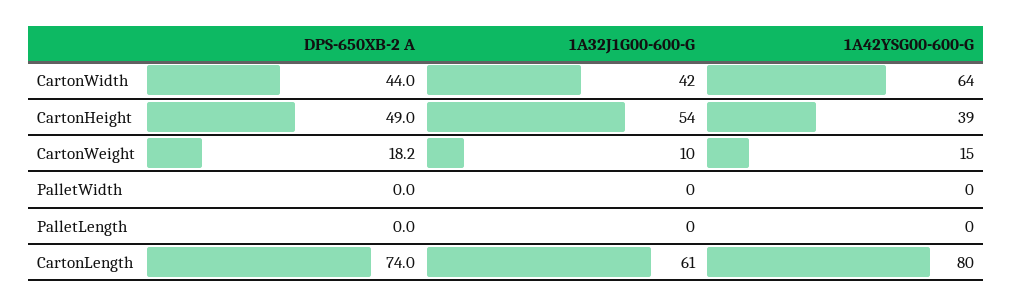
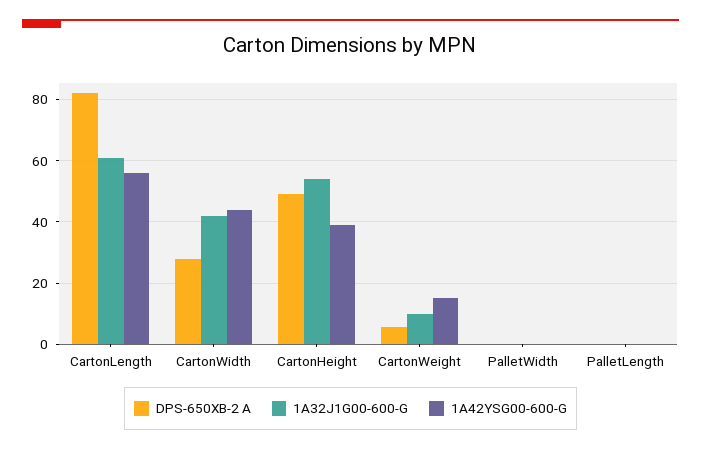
  {
    "DPS-650XB-2 A": {
-     "CartonWidth": 44,
+     "CartonWidth": 28,
      "CartonHeight": 49,
-     "CartonWeight": 18.2,
+     "CartonWeight": 6,
      "PalletWidth": 0,
      "PalletLength": 0,
-     "CartonLength": 74
+     "CartonLength": 82
    },
    "1A32J1G00-600-G": {
      "CartonWidth": 42,
      "CartonHeight": 54,
      "CartonWeight": 10,
      "PalletWidth": 0,
      "PalletLength": 0,
      "CartonLength": 61
    },
    "1A42YSG00-600-G": {
-     "CartonWidth": 64,
+     "CartonWidth": 44,
      "CartonHeight": 39,
      "CartonWeight": 15,
      "PalletWidth": 0,
      "PalletLength": 0,
-     "CartonLength": 80
+     "CartonLength": 56
    }
  }

